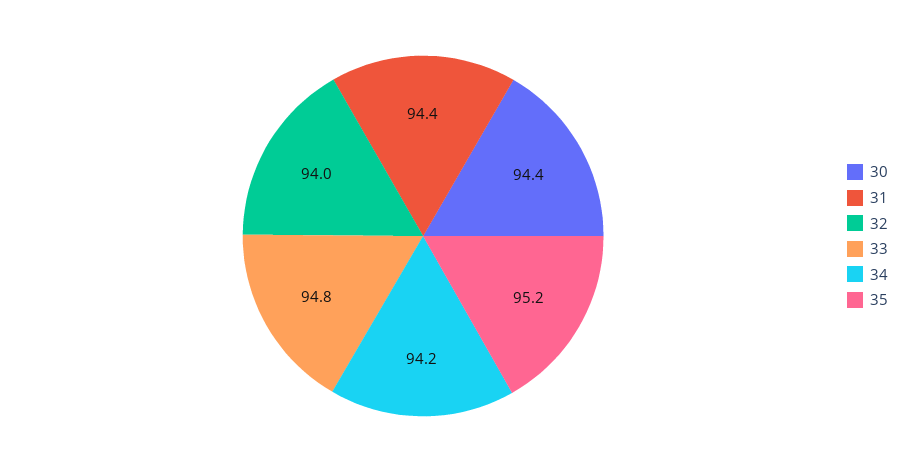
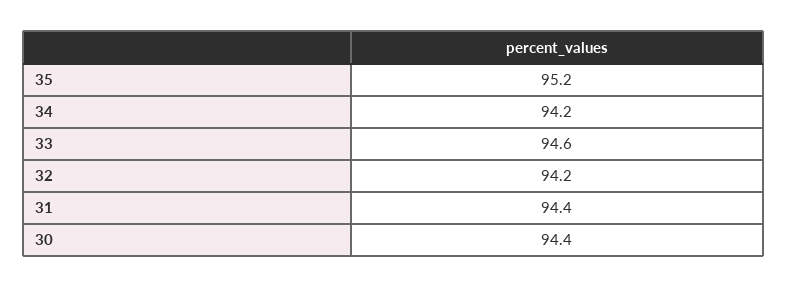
  {
    "30": 94.4,
    "31": 94.4,
-   "32": 94,
+   "32": 94.2,
-   "33": 94.8,
+   "33": 94.6,
    "34": 94.2,
    "35": 95.2
  }

